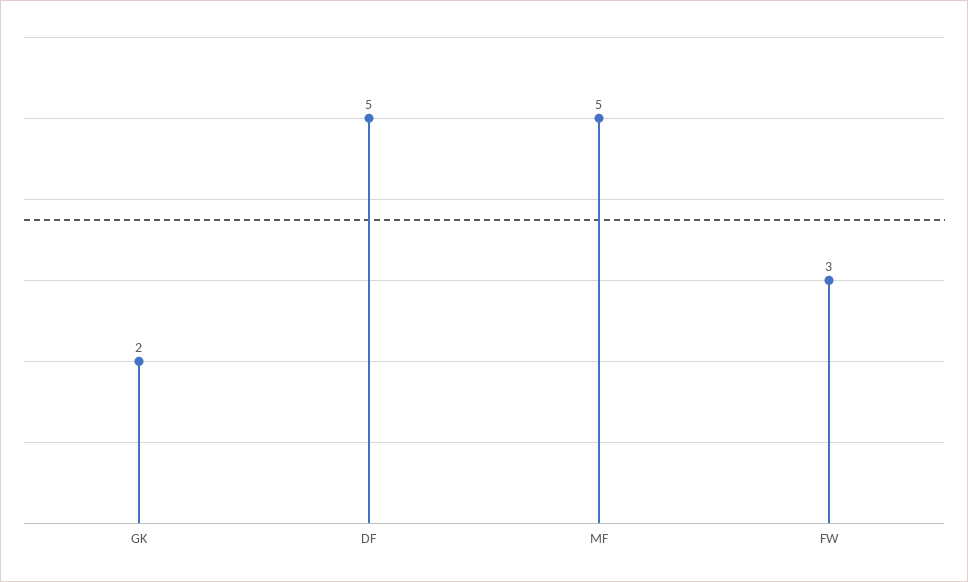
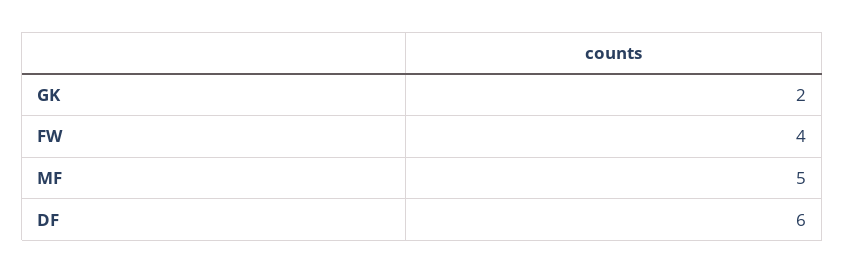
  {
    "GK": 2,
-   "DF": 5,
+   "DF": 6,
    "MF": 5,
-   "FW": 3
+   "FW": 4
  }

